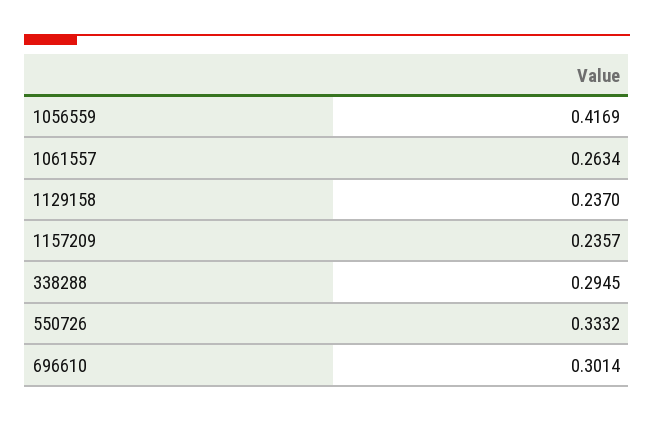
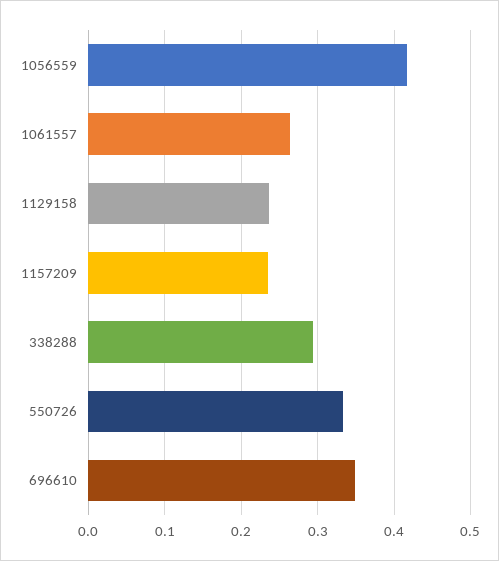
  {
    "1056559": 0.4169,
    "1061557": 0.2634,
    "1129158": 0.237,
    "1157209": 0.2357,
    "338288": 0.2945,
    "550726": 0.3332,
-   "696610": 0.3014
+   "696610": 0.35
  }

